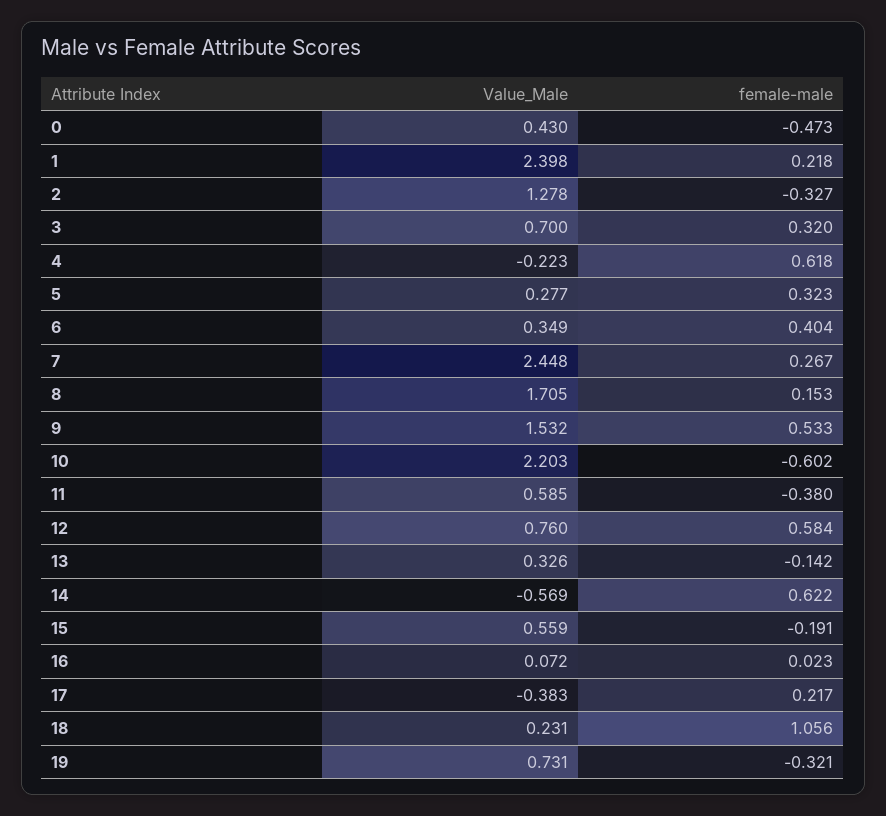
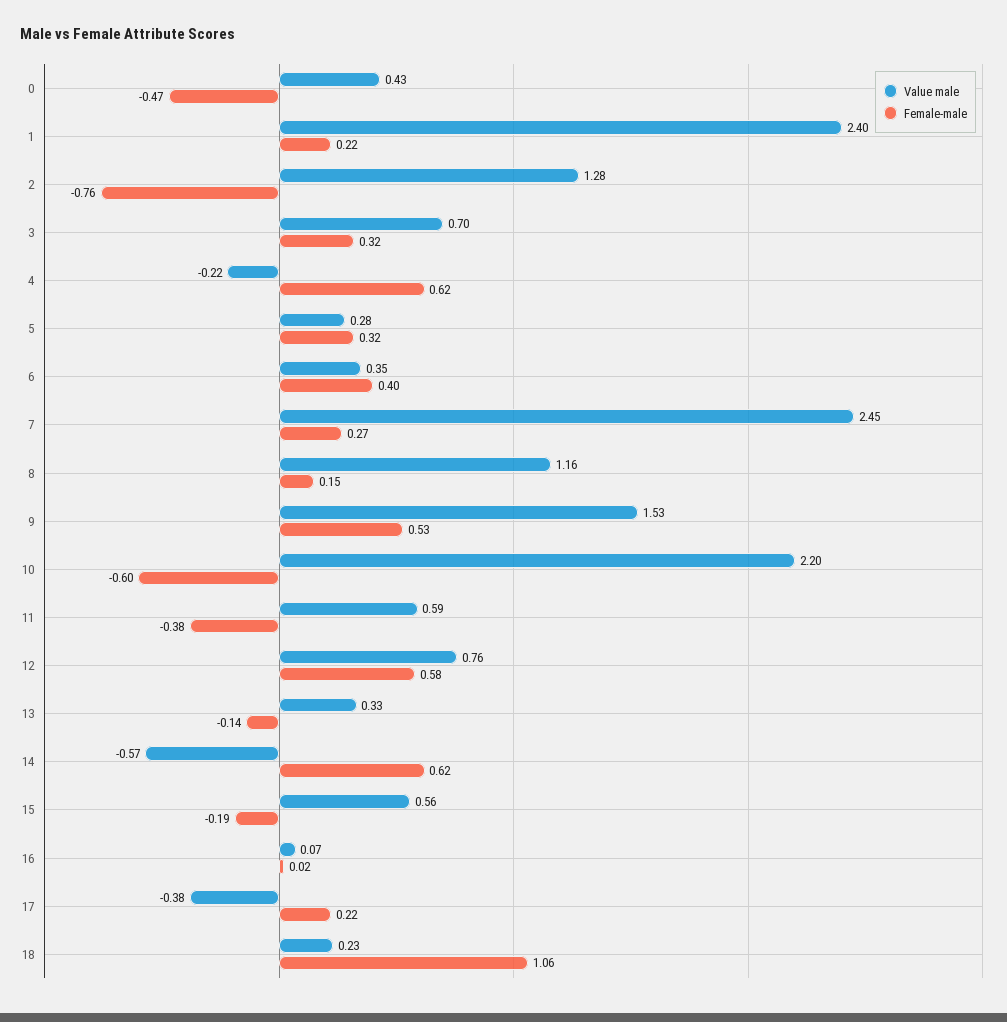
  {
    "Value_Male": {
      "0": 0.43,
      "1": 2.398,
      "2": 1.278,
      "3": 0.7,
      "4": -0.223,
      "5": 0.277,
      "6": 0.349,
      "7": 2.448,
-     "8": 1.705,
+     "8": 1.16,
      "9": 1.532,
      "10": 2.203,
      "11": 0.585,
      "12": 0.76,
      "13": 0.326,
      "14": -0.569,
      "15": 0.559,
      "16": 0.072,
      "17": -0.383,
-     "18": 0.231,
+     "18": 0.231
-     "19": 0.731
    },
    "female-male": {
      "0": -0.473,
      "1": 0.218,
-     "2": -0.327,
+     "2": -0.76,
      "3": 0.32,
      "4": 0.618,
      "5": 0.323,
      "6": 0.404,
      "7": 0.267,
      "8": 0.153,
      "9": 0.533,
      "10": -0.602,
      "11": -0.38,
      "12": 0.584,
      "13": -0.142,
      "14": 0.622,
      "15": -0.191,
      "16": 0.023,
      "17": 0.217,
-     "18": 1.056,
+     "18": 1.056
-     "19": -0.321
    }
  }

